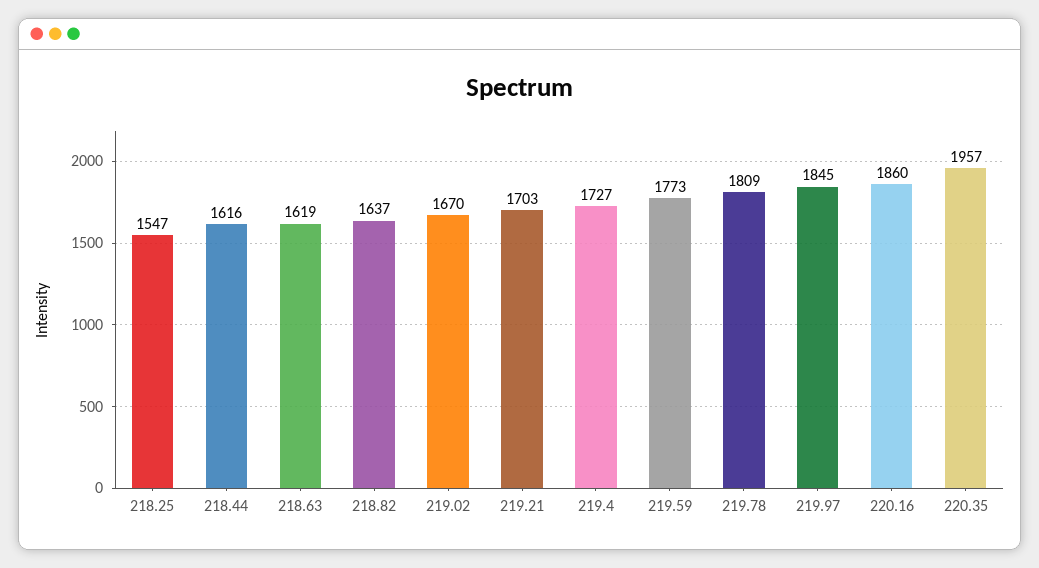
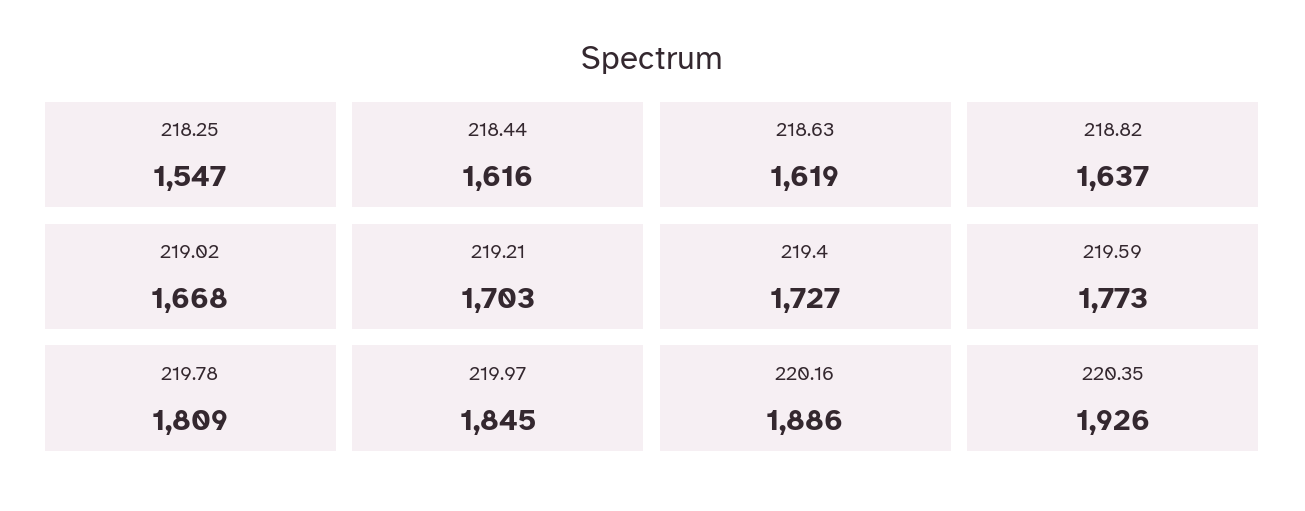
  {
    "218.25": 1547,
    "218.44": 1616,
    "218.63": 1619,
    "218.82": 1637,
-   "219.02": 1670,
+   "219.02": 1668,
    "219.21": 1703,
    "219.4": 1727,
    "219.59": 1773,
    "219.78": 1809,
    "219.97": 1845,
-   "220.16": 1860,
+   "220.16": 1886,
-   "220.35": 1957
+   "220.35": 1926
  }

